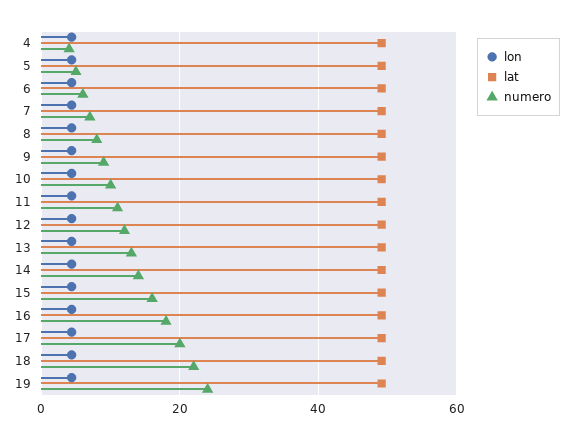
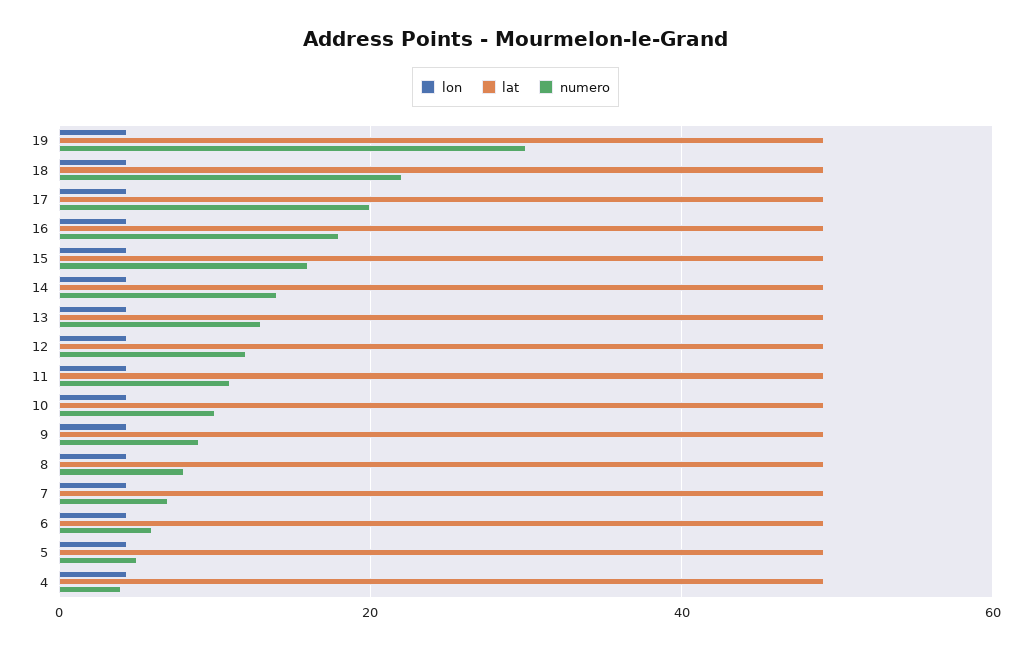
  {
    "lon": {
      "4": 4,
      "5": 4,
      "6": 4,
      "7": 4,
      "8": 4,
      "9": 4,
      "10": 4,
      "11": 4,
      "12": 4,
      "13": 4,
      "14": 4,
      "15": 4,
      "16": 4,
      "17": 4,
      "18": 4,
      "19": 4
    },
    "lat": {
      "4": 50,
      "5": 50,
      "6": 50,
      "7": 50,
      "8": 50,
      "9": 50,
      "10": 50,
      "11": 50,
      "12": 50,
      "13": 50,
      "14": 50,
      "15": 50,
      "16": 50,
      "17": 50,
      "18": 50,
      "19": 50
    },
    "numero": {
      "4": 4,
      "5": 6,
      "6": 6,
      "7": 8,
      "8": 8,
      "9": 10,
      "10": 10,
      "11": 12,
      "12": 12,
      "13": 14,
      "14": 14,
      "15": 16,
      "16": 18,
      "17": 20,
      "18": 22,
-     "19": 24
+     "19": 30
    }
  }

